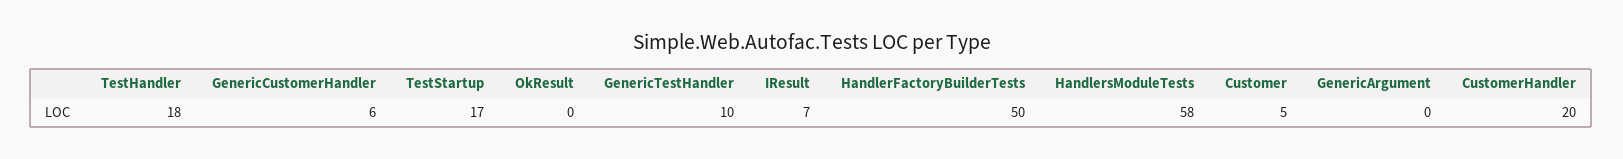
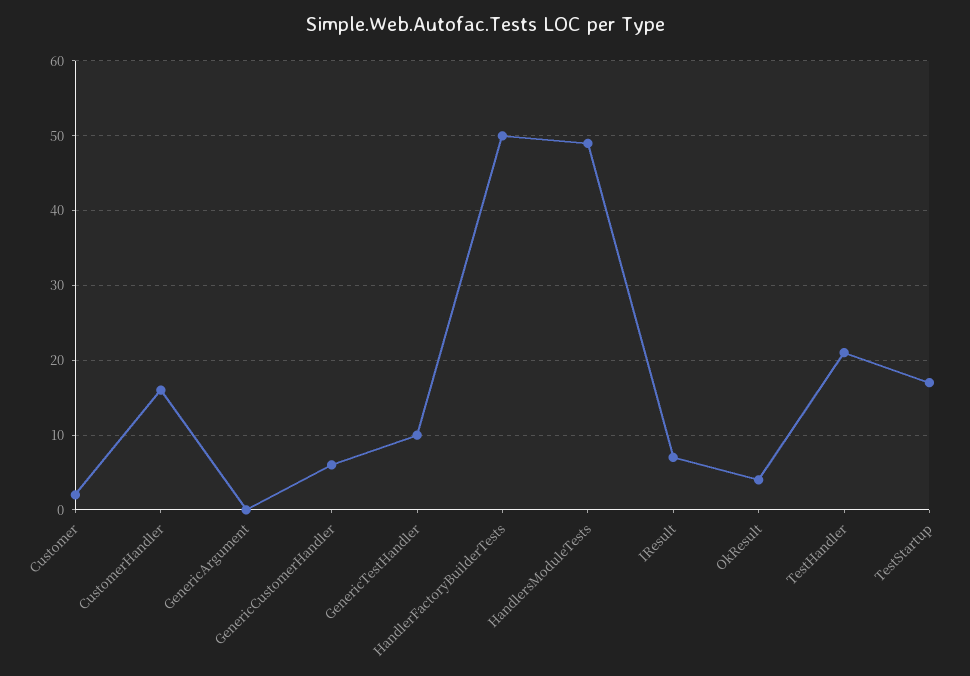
  {
-   "TestHandler": 18,
+   "TestHandler": 21,
    "GenericCustomerHandler": 6,
    "TestStartup": 17,
-   "OkResult": 0,
+   "OkResult": 4,
    "GenericTestHandler": 10,
    "IResult": 7,
    "HandlerFactoryBuilderTests": 50,
-   "HandlersModuleTests": 58,
+   "HandlersModuleTests": 49,
-   "Customer": 5,
+   "Customer": 2,
    "GenericArgument": 0,
-   "CustomerHandler": 20
+   "CustomerHandler": 16
  }

